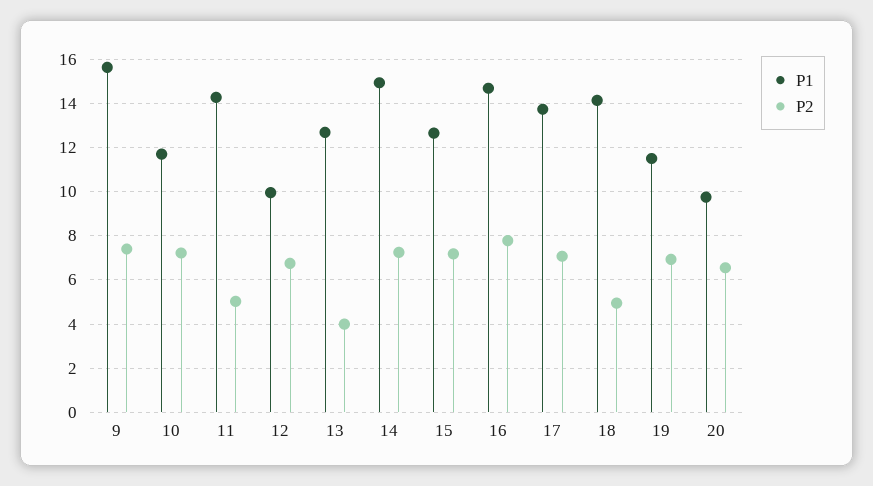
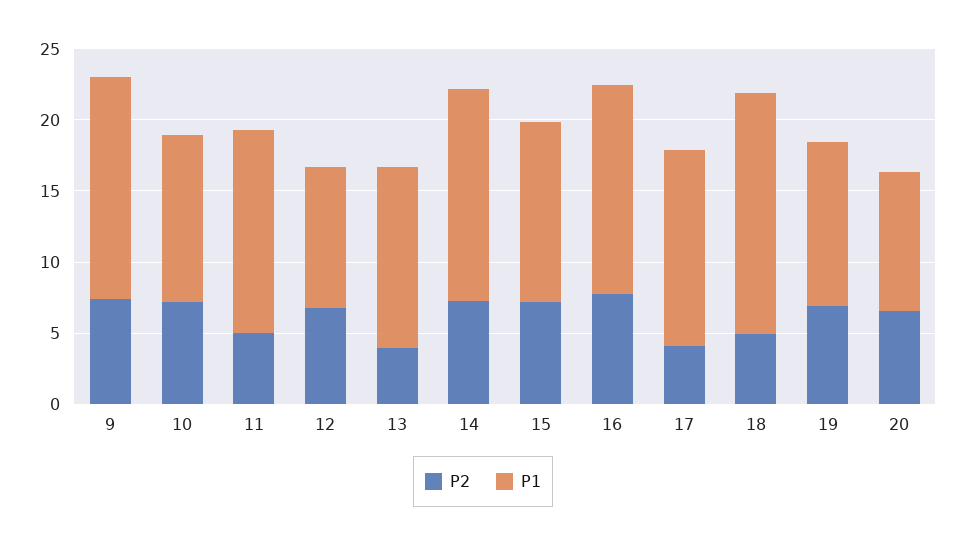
  {
    "P1": {
      "9": 15.5,
      "10": 11.5,
      "11": 14.5,
      "12": 10,
      "13": 12.5,
      "14": 15,
      "15": 12.5,
      "16": 14.5,
      "17": 13.5,
-     "18": 14,
+     "18": 17,
      "19": 11.5,
      "20": 10
    },
    "P2": {
      "9": 7.5,
      "10": 7,
      "11": 5,
      "12": 7,
      "13": 4,
      "14": 7.5,
      "15": 7,
      "16": 8,
-     "17": 7,
+     "17": 4,
      "18": 5,
      "19": 7,
      "20": 6.5
    }
  }

